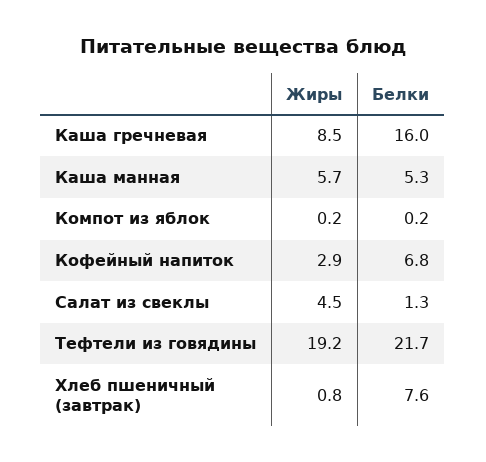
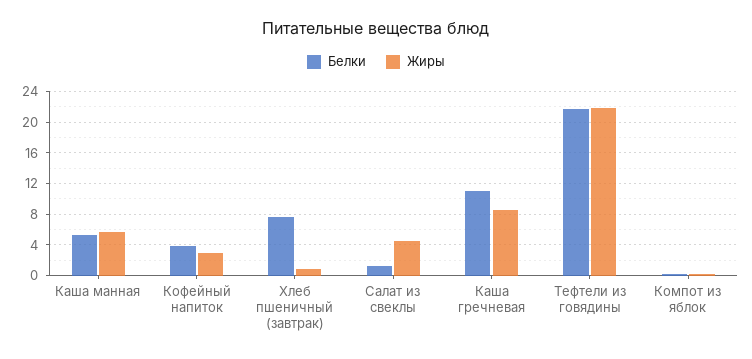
  {
    "Жиры": {
      "Каша гречневая": 8.5,
      "Каша манная": 5.7,
      "Компот из яблок": 0.2,
      "Кофейный напиток": 2.9,
      "Салат из свеклы": 4.5,
-     "Тефтели из говядины": 19.2,
+     "Тефтели из говядины": 22,
      "Хлеб пшеничный (завтрак)": 0.8
    },
    "Белки": {
-     "Каша гречневая": 16,
+     "Каша гречневая": 11,
      "Каша манная": 5.3,
      "Компот из яблок": 0.2,
-     "Кофейный напиток": 6.8,
+     "Кофейный напиток": 4,
      "Салат из свеклы": 1.3,
      "Тефтели из говядины": 21.7,
      "Хлеб пшеничный (завтрак)": 7.6
    }
  }

